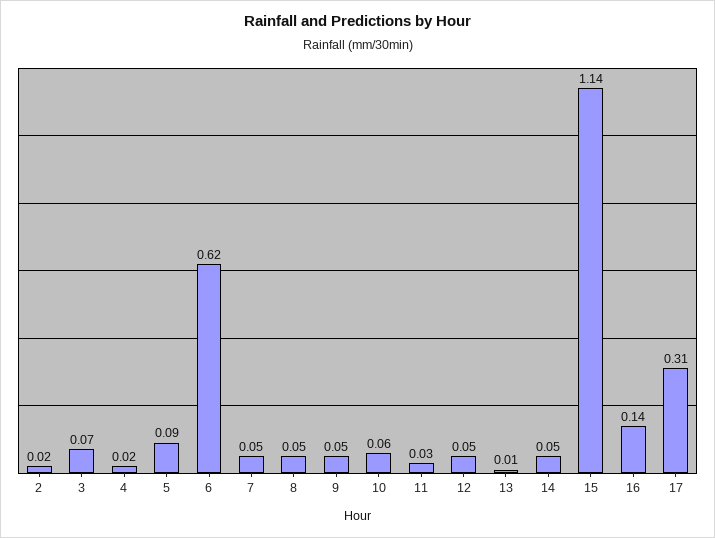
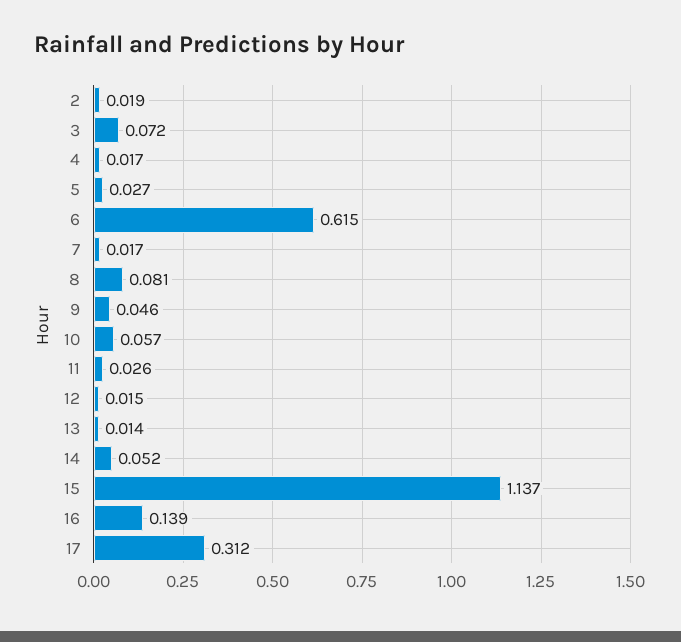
  {
    "2": 0.019,
    "3": 0.072,
    "4": 0.017,
-   "5": 0.09,
+   "5": 0.027,
    "6": 0.615,
-   "7": 0.05,
+   "7": 0.017,
-   "8": 0.05,
+   "8": 0.081,
    "9": 0.046,
    "10": 0.057,
    "11": 0.026,
-   "12": 0.05,
+   "12": 0.015,
    "13": 0.014,
    "14": 0.052,
    "15": 1.137,
    "16": 0.139,
    "17": 0.312
  }

